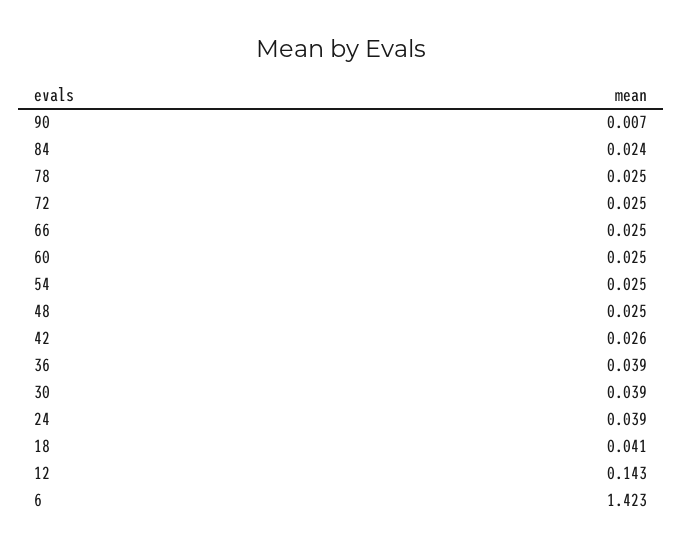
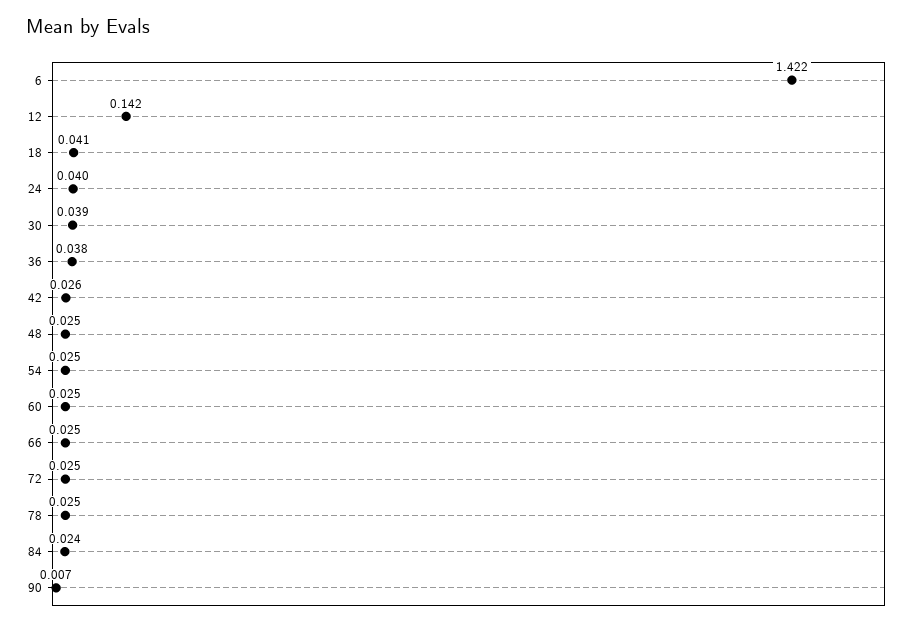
  {
    "90": 0.007,
    "84": 0.024,
    "78": 0.025,
    "72": 0.025,
    "66": 0.025,
    "60": 0.025,
    "54": 0.025,
    "48": 0.025,
    "42": 0.026,
-   "36": 0.039,
+   "36": 0.038,
    "30": 0.039,
-   "24": 0.039,
+   "24": 0.04,
    "18": 0.041,
-   "12": 0.143,
+   "12": 0.142,
-   "6": 1.423
+   "6": 1.422
  }

